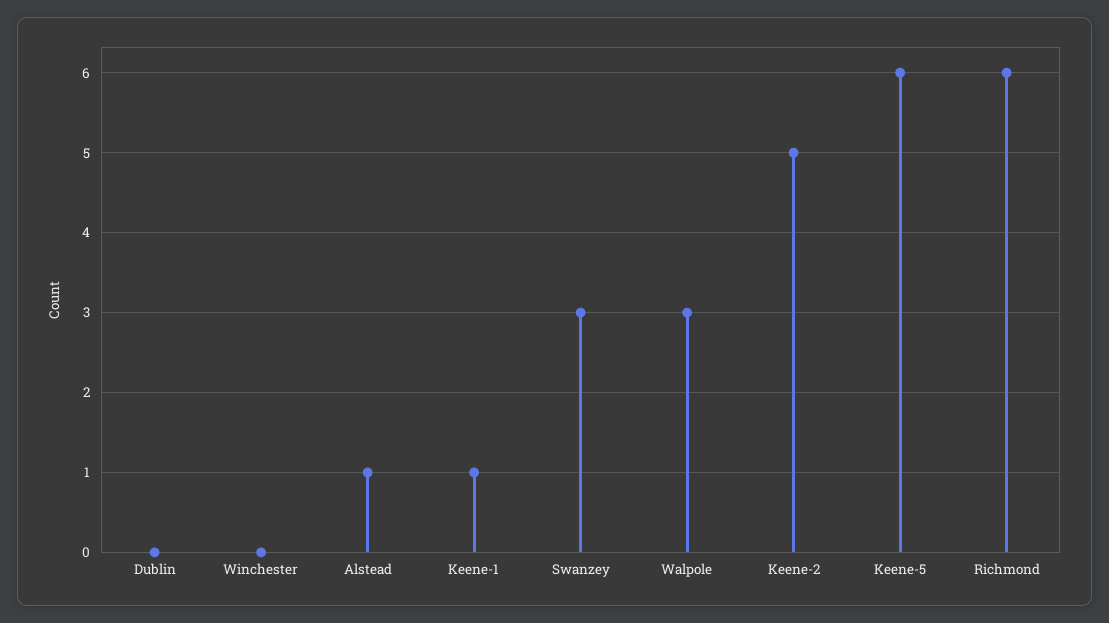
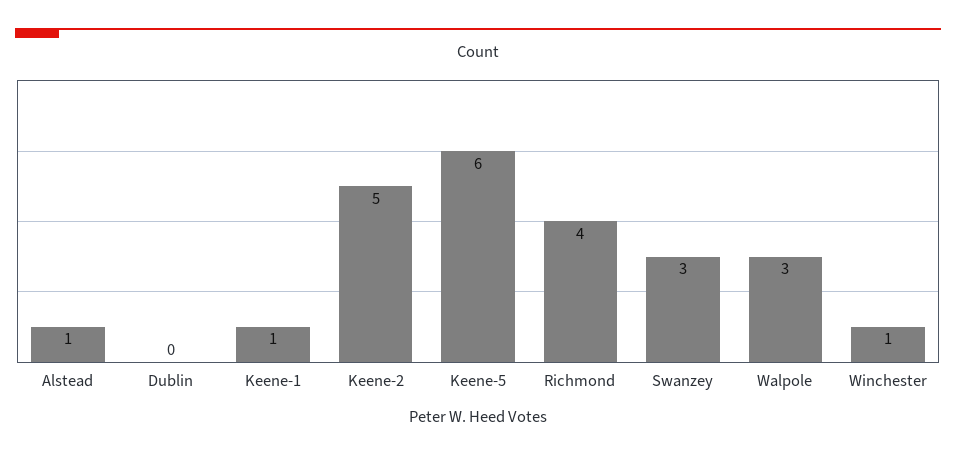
  {
    "Dublin": 0,
-   "Winchester": 0,
+   "Winchester": 1,
    "Alstead": 1,
    "Keene-1": 1,
    "Swanzey": 3,
    "Walpole": 3,
    "Keene-2": 5,
    "Keene-5": 6,
-   "Richmond": 6
+   "Richmond": 4
  }

